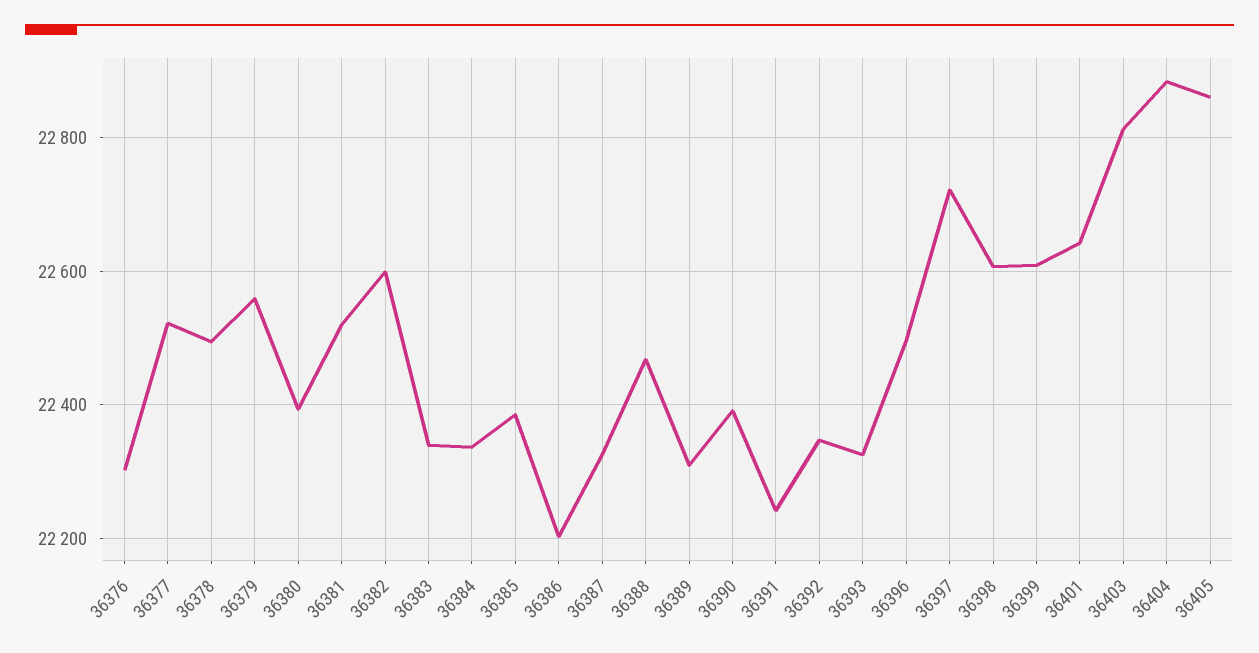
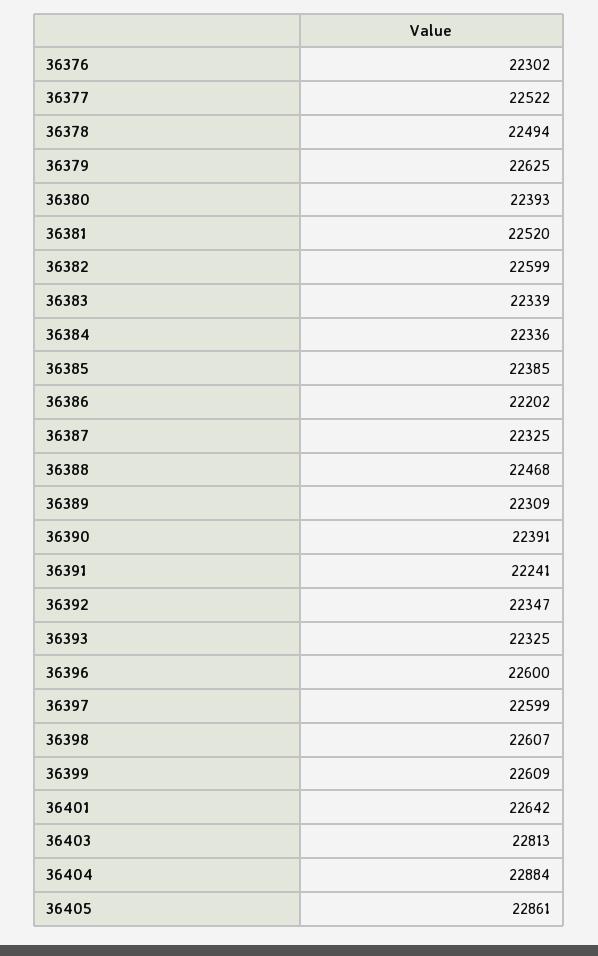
  {
    "36376": 22302,
    "36377": 22522,
    "36378": 22494,
-   "36379": 22560,
+   "36379": 22625,
    "36380": 22393,
    "36381": 22520,
    "36382": 22599,
    "36383": 22339,
    "36384": 22336,
    "36385": 22385,
    "36386": 22202,
    "36387": 22325,
    "36388": 22468,
    "36389": 22309,
    "36390": 22391,
    "36391": 22241,
    "36392": 22347,
    "36393": 22325,
-   "36396": 22500,
+   "36396": 22600,
-   "36397": 22720,
+   "36397": 22599,
    "36398": 22607,
    "36399": 22609,
    "36401": 22642,
    "36403": 22813,
    "36404": 22884,
    "36405": 22861
  }

